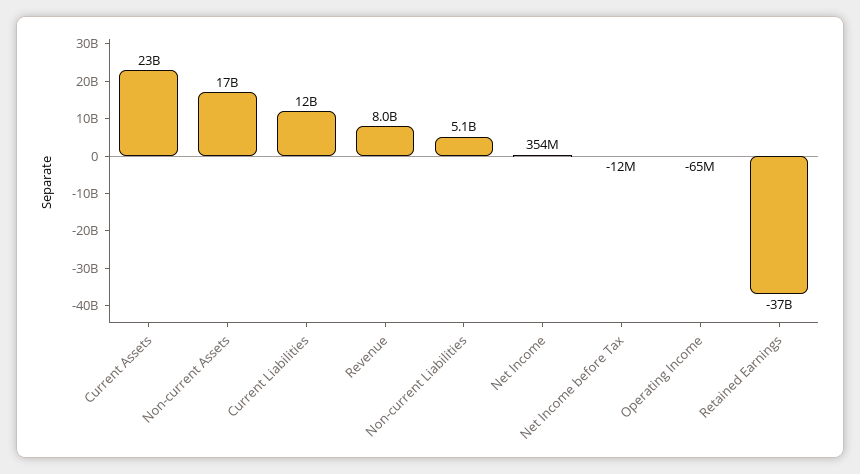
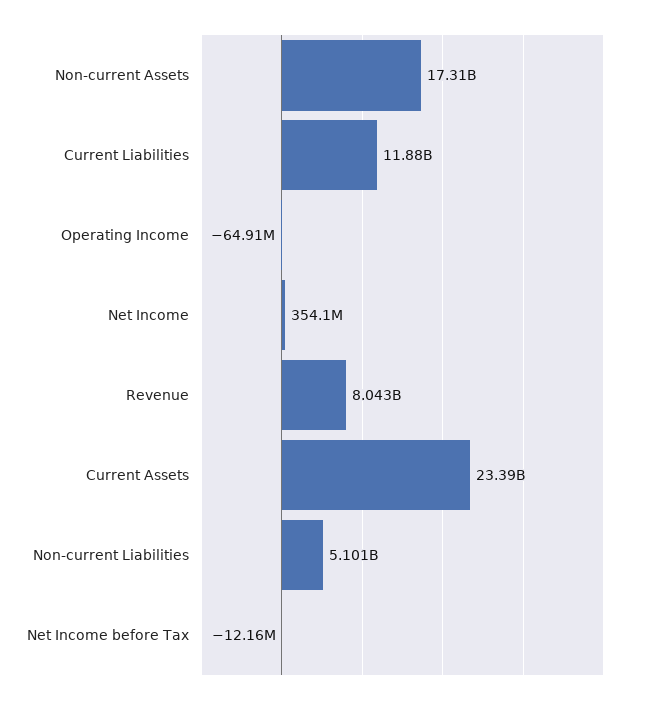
  {
    "Current Assets": 23390000000,
    "Non-current Assets": 17310000000,
    "Current Liabilities": 11880000000,
    "Revenue": 8043000000,
    "Non-current Liabilities": 5101000000,
    "Net Income": 354100000,
    "Net Income before Tax": -12160000,
-   "Operating Income": -64910000,
+   "Operating Income": -64910000
-   "Retained Earnings": -37000000000
  }

